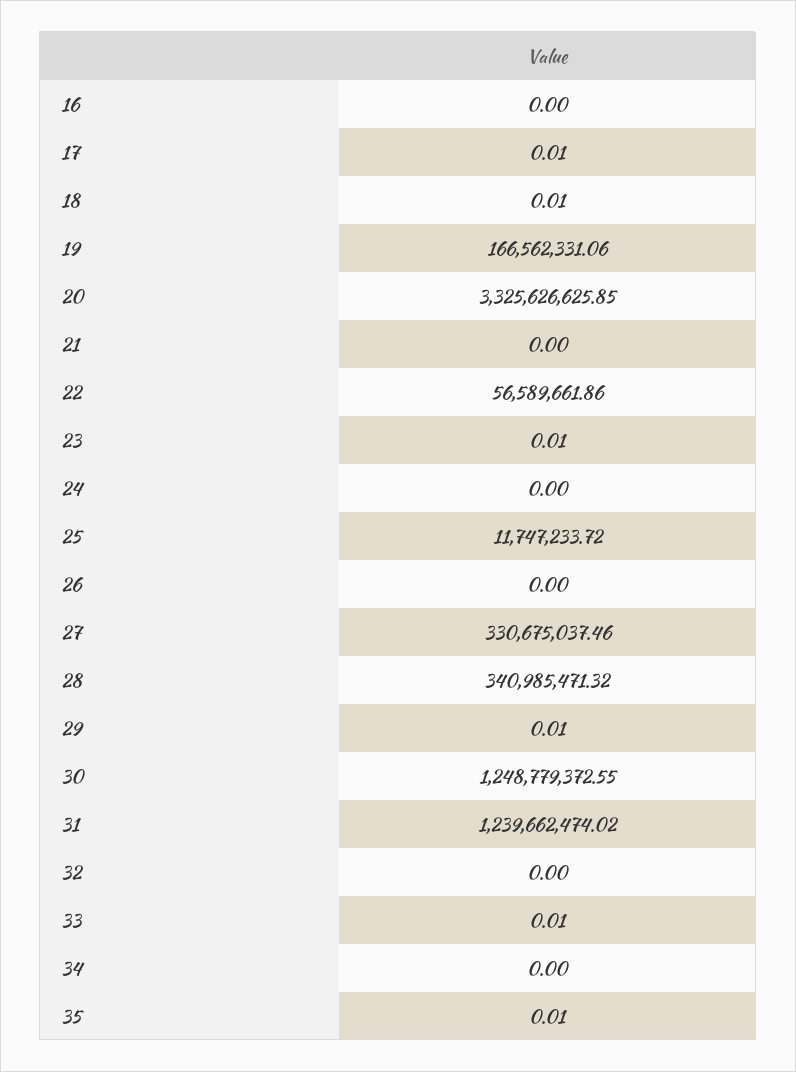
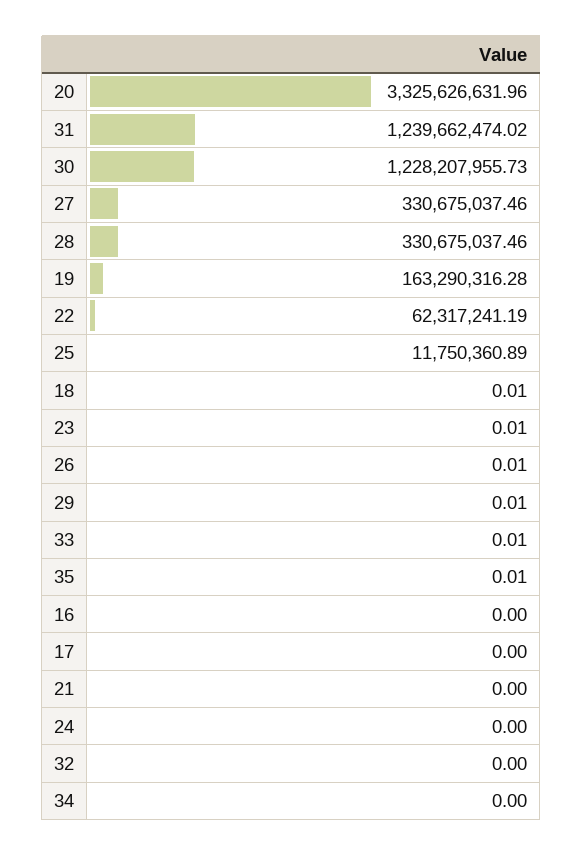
  {
    "16": 0,
-   "17": 0.01,
+   "17": 0,
    "18": 0.01,
-   "19": 166562331.06,
+   "19": 163290316.28,
-   "20": 3325626625.85,
+   "20": 3325626631.96,
    "21": 0,
-   "22": 56589661.86,
+   "22": 62317241.19,
    "23": 0.01,
    "24": 0,
-   "25": 11747233.72,
+   "25": 11750360.89,
-   "26": 0,
+   "26": 0.01,
    "27": 330675037.46,
-   "28": 340985471.32,
+   "28": 330675037.46,
    "29": 0.01,
-   "30": 1248779372.55,
+   "30": 1228207955.73,
    "31": 1239662474.02,
    "32": 0,
    "33": 0.01,
    "34": 0,
    "35": 0.01
  }

